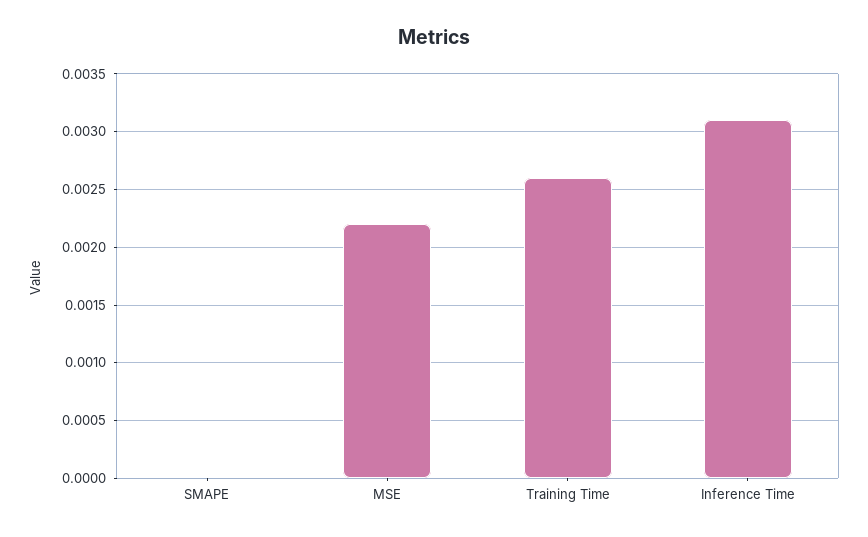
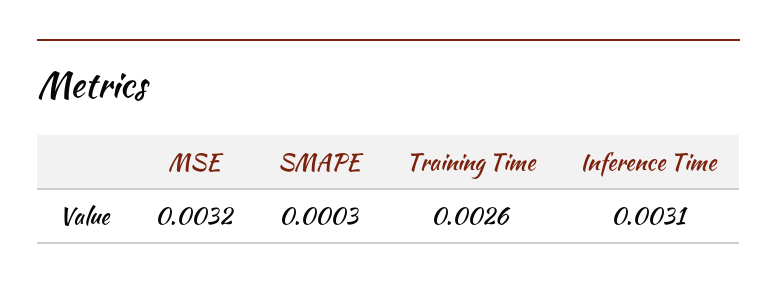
  {
-   "SMAPE": 0,
+   "SMAPE": 0.0003,
-   "MSE": 0.0022,
+   "MSE": 0.0032,
    "Training Time": 0.0026,
    "Inference Time": 0.0031
  }

